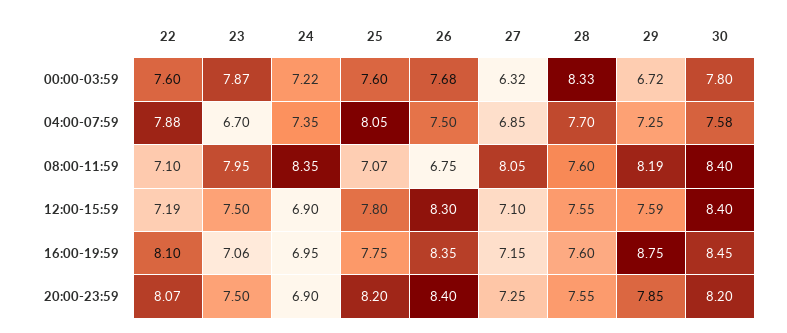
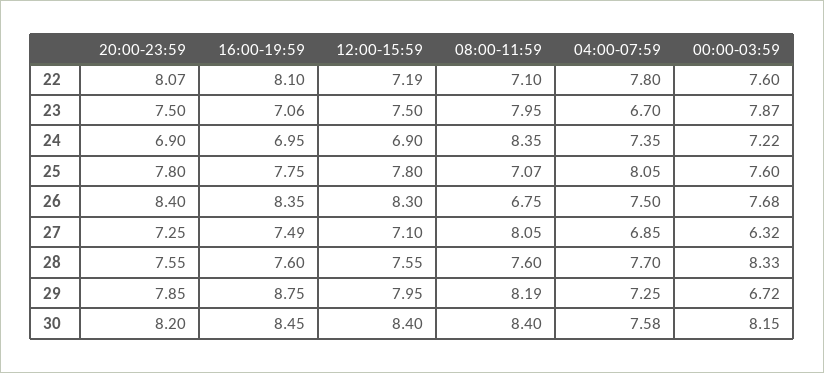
  {
    "22": {
      "00:00-03:59": 7.6,
-     "04:00-07:59": 7.88,
+     "04:00-07:59": 7.8,
      "08:00-11:59": 7.1,
      "12:00-15:59": 7.19,
      "16:00-19:59": 8.1,
      "20:00-23:59": 8.07
    },
    "23": {
      "00:00-03:59": 7.87,
      "04:00-07:59": 6.7,
      "08:00-11:59": 7.95,
      "12:00-15:59": 7.5,
      "16:00-19:59": 7.06,
      "20:00-23:59": 7.5
    },
    "24": {
      "00:00-03:59": 7.22,
      "04:00-07:59": 7.35,
      "08:00-11:59": 8.35,
      "12:00-15:59": 6.9,
      "16:00-19:59": 6.95,
      "20:00-23:59": 6.9
    },
    "25": {
      "00:00-03:59": 7.6,
      "04:00-07:59": 8.05,
      "08:00-11:59": 7.07,
      "12:00-15:59": 7.8,
      "16:00-19:59": 7.75,
-     "20:00-23:59": 8.2
+     "20:00-23:59": 7.8
    },
    "26": {
      "00:00-03:59": 7.68,
      "04:00-07:59": 7.5,
      "08:00-11:59": 6.75,
      "12:00-15:59": 8.3,
      "16:00-19:59": 8.35,
      "20:00-23:59": 8.4
    },
    "27": {
      "00:00-03:59": 6.32,
      "04:00-07:59": 6.85,
      "08:00-11:59": 8.05,
      "12:00-15:59": 7.1,
-     "16:00-19:59": 7.15,
+     "16:00-19:59": 7.49,
      "20:00-23:59": 7.25
    },
    "28": {
      "00:00-03:59": 8.33,
      "04:00-07:59": 7.7,
      "08:00-11:59": 7.6,
      "12:00-15:59": 7.55,
      "16:00-19:59": 7.6,
      "20:00-23:59": 7.55
    },
    "29": {
      "00:00-03:59": 6.72,
      "04:00-07:59": 7.25,
      "08:00-11:59": 8.19,
-     "12:00-15:59": 7.59,
+     "12:00-15:59": 7.95,
      "16:00-19:59": 8.75,
      "20:00-23:59": 7.85
    },
    "30": {
-     "00:00-03:59": 7.8,
+     "00:00-03:59": 8.15,
      "04:00-07:59": 7.58,
      "08:00-11:59": 8.4,
      "12:00-15:59": 8.4,
      "16:00-19:59": 8.45,
      "20:00-23:59": 8.2
    }
  }

